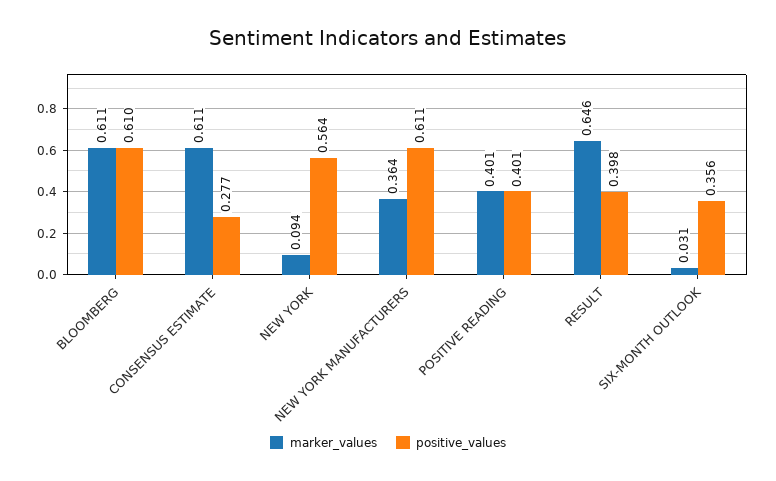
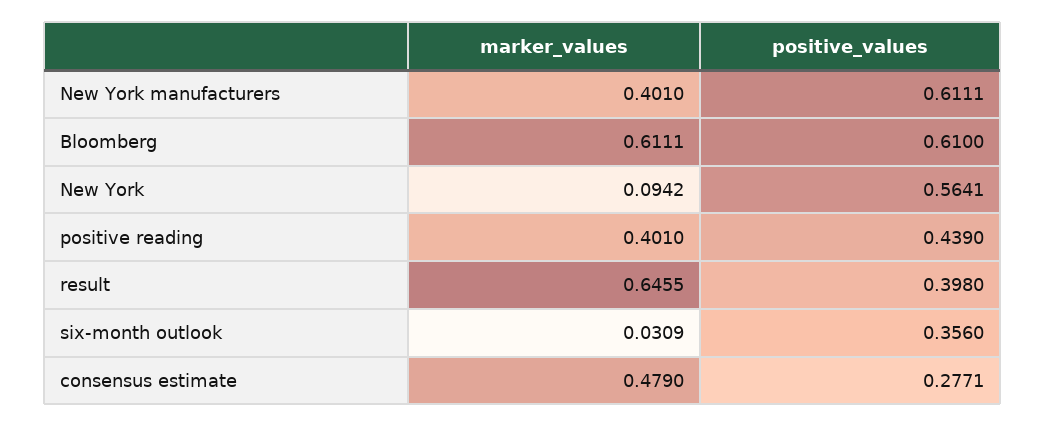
  {
    "marker_values": {
      "BLOOMBERG": 0.6111,
-     "CONSENSUS ESTIMATE": 0.611,
+     "CONSENSUS ESTIMATE": 0.479,
      "NEW YORK": 0.0942,
-     "NEW YORK MANUFACTURERS": 0.364,
+     "NEW YORK MANUFACTURERS": 0.401,
      "POSITIVE READING": 0.401,
      "RESULT": 0.6455,
      "SIX-MONTH OUTLOOK": 0.0309
    },
    "positive_values": {
      "BLOOMBERG": 0.61,
      "CONSENSUS ESTIMATE": 0.2771,
      "NEW YORK": 0.5641,
      "NEW YORK MANUFACTURERS": 0.6111,
-     "POSITIVE READING": 0.401,
+     "POSITIVE READING": 0.439,
      "RESULT": 0.398,
      "SIX-MONTH OUTLOOK": 0.356
    }
  }

